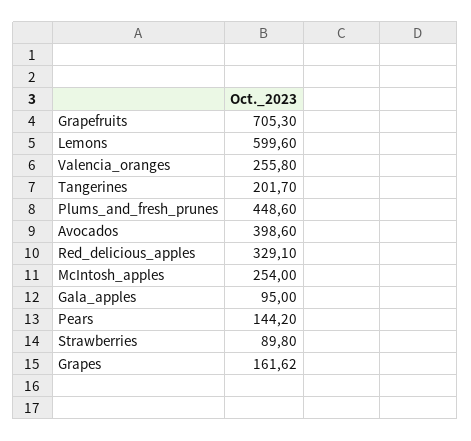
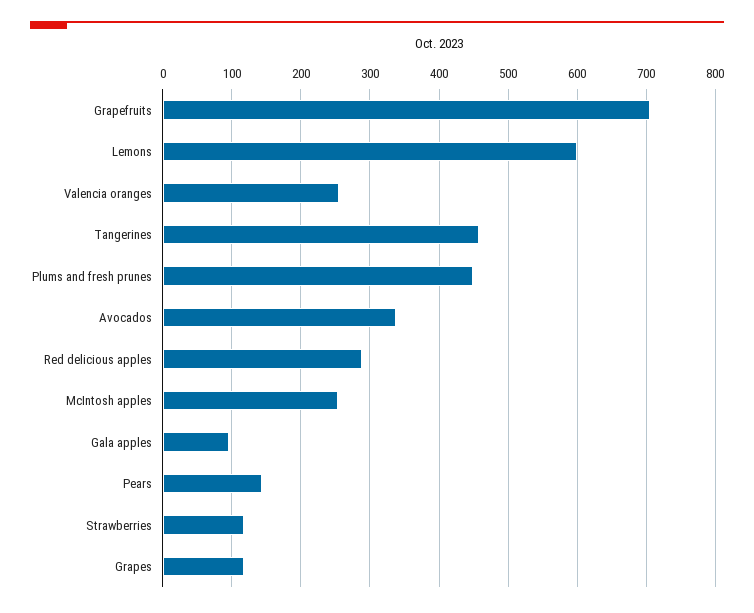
  {
    "Grapefruits": 705.3,
    "Lemons": 599.6,
    "Valencia_oranges": 255.8,
-   "Tangerines": 201.7,
+   "Tangerines": 460,
    "Plums_and_fresh_prunes": 448.6,
-   "Avocados": 398.6,
+   "Avocados": 340,
-   "Red_delicious_apples": 329.1,
+   "Red_delicious_apples": 290,
    "McIntosh_apples": 254,
    "Gala_apples": 95,
    "Pears": 144.2,
-   "Strawberries": 89.8,
+   "Strawberries": 120,
-   "Grapes": 161.62
+   "Grapes": 120
  }

